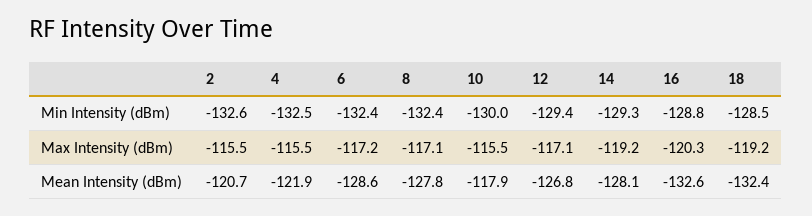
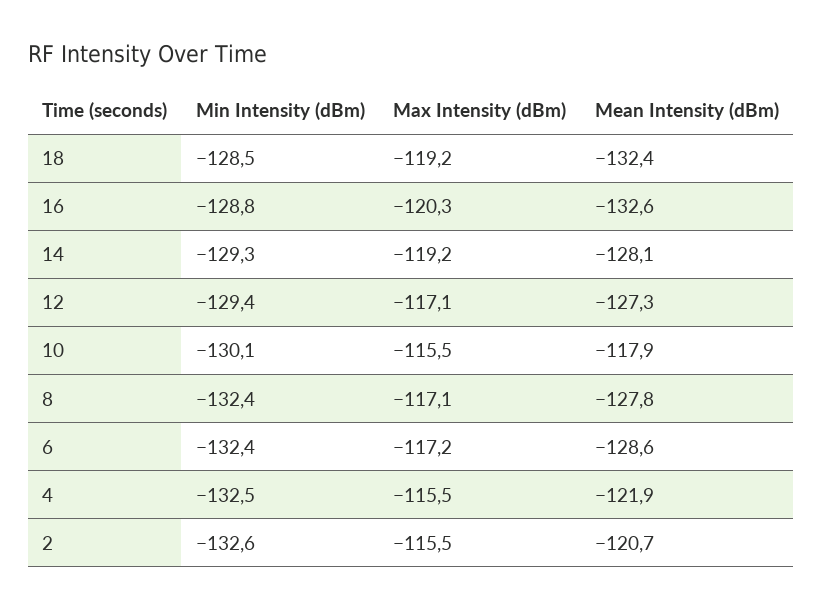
  {
    "2": {
      "Min Intensity (dBm)": -132.6,
      "Max Intensity (dBm)": -115.5,
      "Mean Intensity (dBm)": -120.7
    },
    "4": {
      "Min Intensity (dBm)": -132.5,
      "Max Intensity (dBm)": -115.5,
      "Mean Intensity (dBm)": -121.9
    },
    "6": {
      "Min Intensity (dBm)": -132.4,
      "Max Intensity (dBm)": -117.2,
      "Mean Intensity (dBm)": -128.6
    },
    "8": {
      "Min Intensity (dBm)": -132.4,
      "Max Intensity (dBm)": -117.1,
      "Mean Intensity (dBm)": -127.8
    },
    "10": {
-     "Min Intensity (dBm)": -130,
+     "Min Intensity (dBm)": -130.1,
      "Max Intensity (dBm)": -115.5,
      "Mean Intensity (dBm)": -117.9
    },
    "12": {
      "Min Intensity (dBm)": -129.4,
      "Max Intensity (dBm)": -117.1,
-     "Mean Intensity (dBm)": -126.8
+     "Mean Intensity (dBm)": -127.3
    },
    "14": {
      "Min Intensity (dBm)": -129.3,
      "Max Intensity (dBm)": -119.2,
      "Mean Intensity (dBm)": -128.1
    },
    "16": {
      "Min Intensity (dBm)": -128.8,
      "Max Intensity (dBm)": -120.3,
      "Mean Intensity (dBm)": -132.6
    },
    "18": {
      "Min Intensity (dBm)": -128.5,
      "Max Intensity (dBm)": -119.2,
      "Mean Intensity (dBm)": -132.4
    }
  }

